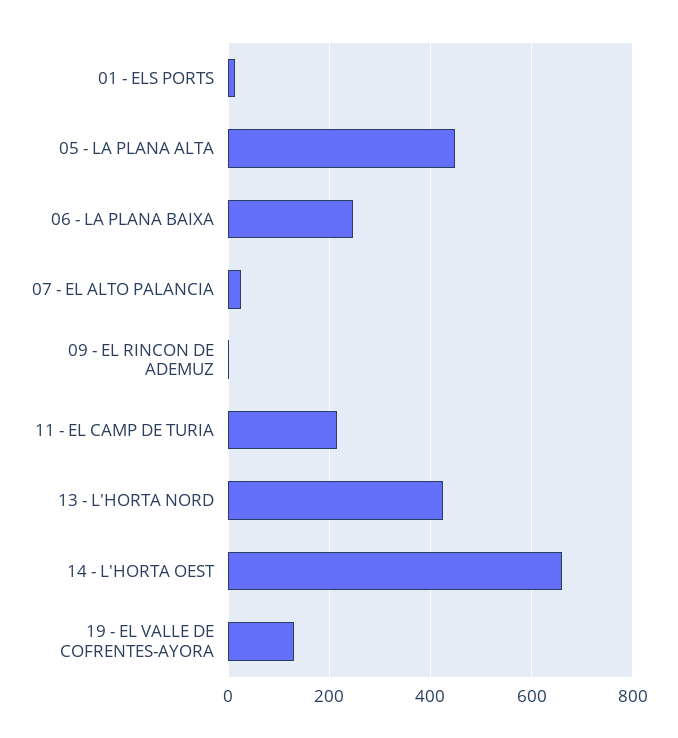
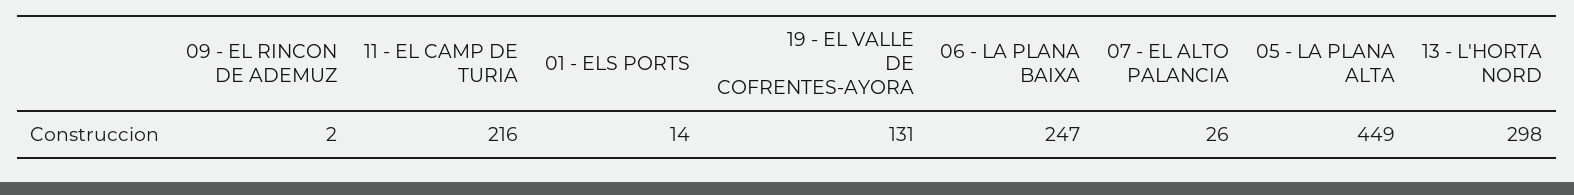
  {
    "01 - ELS PORTS": 14,
    "05 - LA PLANA ALTA": 449,
    "06 - LA PLANA BAIXA": 247,
    "07 - EL ALTO PALANCIA": 26,
    "09 - EL RINCON DE ADEMUZ": 2,
    "11 - EL CAMP DE TURIA": 216,
-   "13 - L'HORTA NORD": 420,
+   "13 - L'HORTA NORD": 298,
-   "14 - L'HORTA OEST": 660,
    "19 - EL VALLE DE COFRENTES-AYORA": 131
  }

